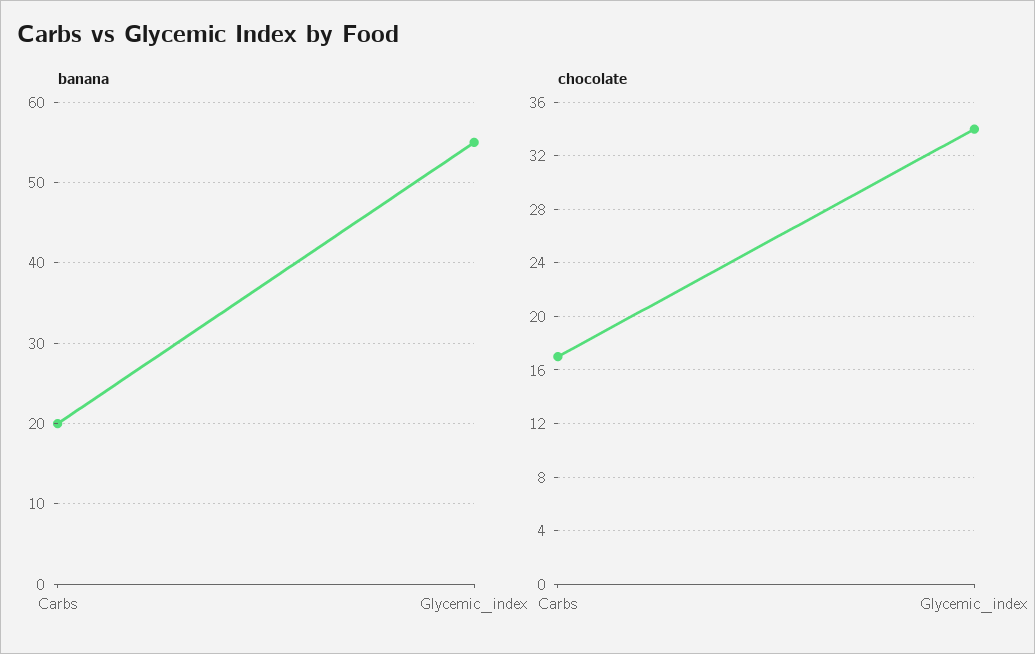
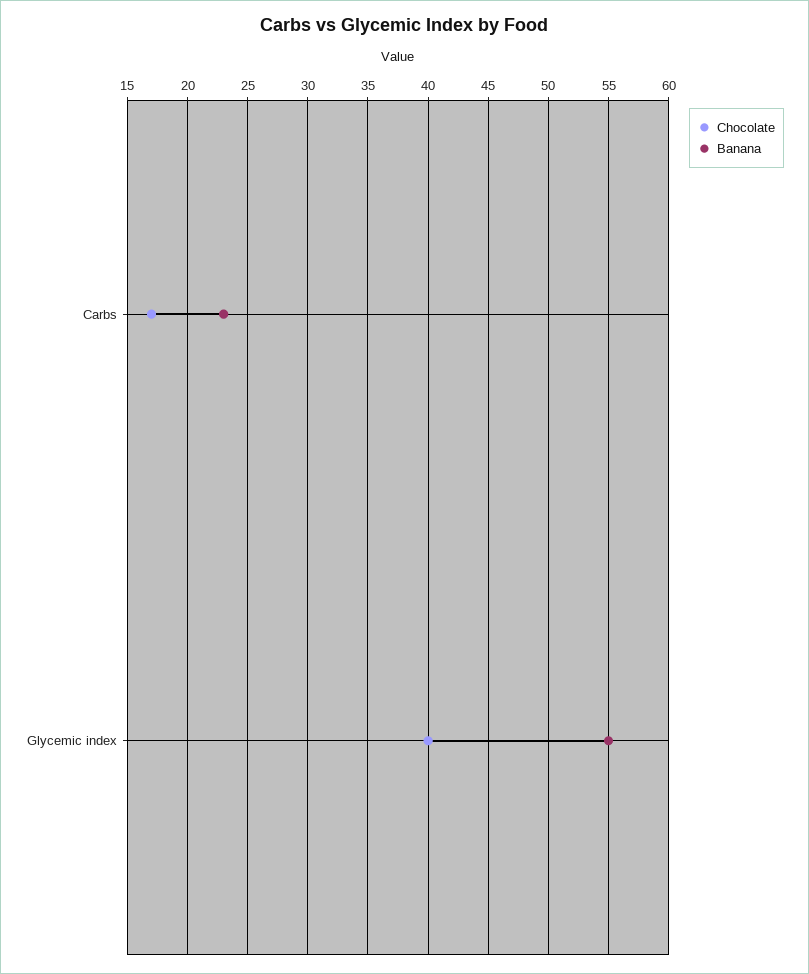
  {
    "banana": {
-     "Carbs": 20,
+     "Carbs": 23,
      "Glycemic_index": 55
    },
    "chocolate": {
      "Carbs": 17,
-     "Glycemic_index": 34
+     "Glycemic_index": 40
    }
  }

